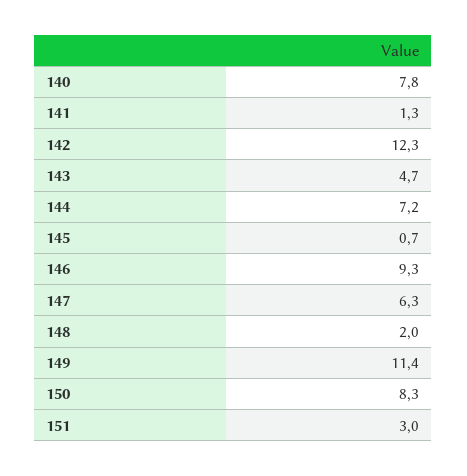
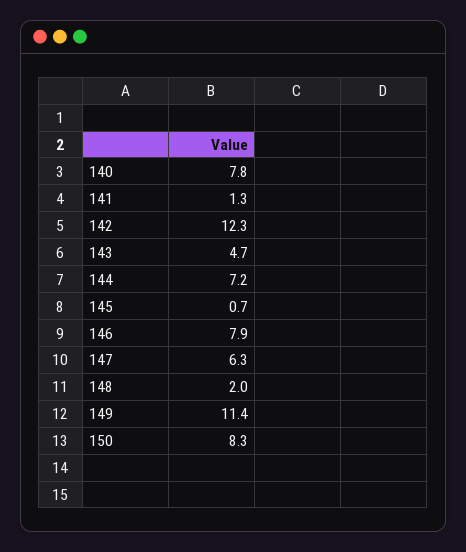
  {
    "140": 7.8,
    "141": 1.3,
    "142": 12.3,
    "143": 4.7,
    "144": 7.2,
    "145": 0.7,
-   "146": 9.3,
+   "146": 7.9,
    "147": 6.3,
    "148": 2,
    "149": 11.4,
-   "150": 8.3,
+   "150": 8.3
-   "151": 3
  }

